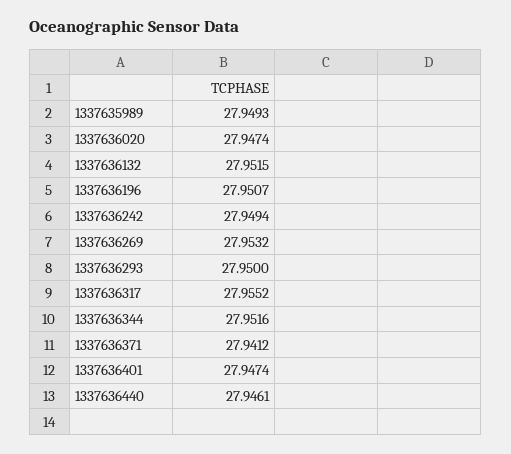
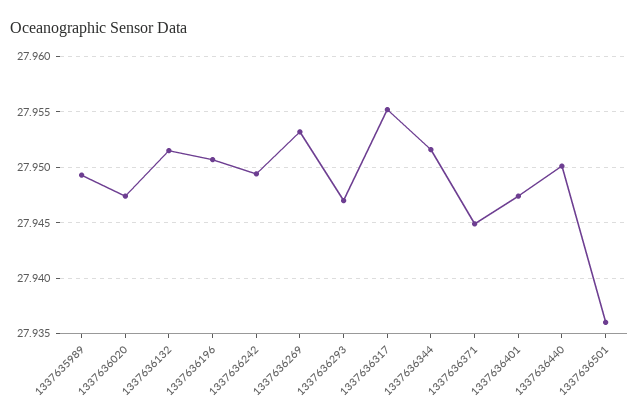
  {
    "1337635989": 27.9493,
    "1337636020": 27.9474,
    "1337636132": 27.9515,
    "1337636196": 27.9507,
    "1337636242": 27.9494,
    "1337636269": 27.9532,
-   "1337636293": 27.95,
+   "1337636293": 27.947,
    "1337636317": 27.9552,
    "1337636344": 27.9516,
-   "1337636371": 27.9412,
+   "1337636371": 27.945,
    "1337636401": 27.9474,
-   "1337636440": 27.9461
+   "1337636440": 27.95,
+   "1337636501": 27.936
  }

